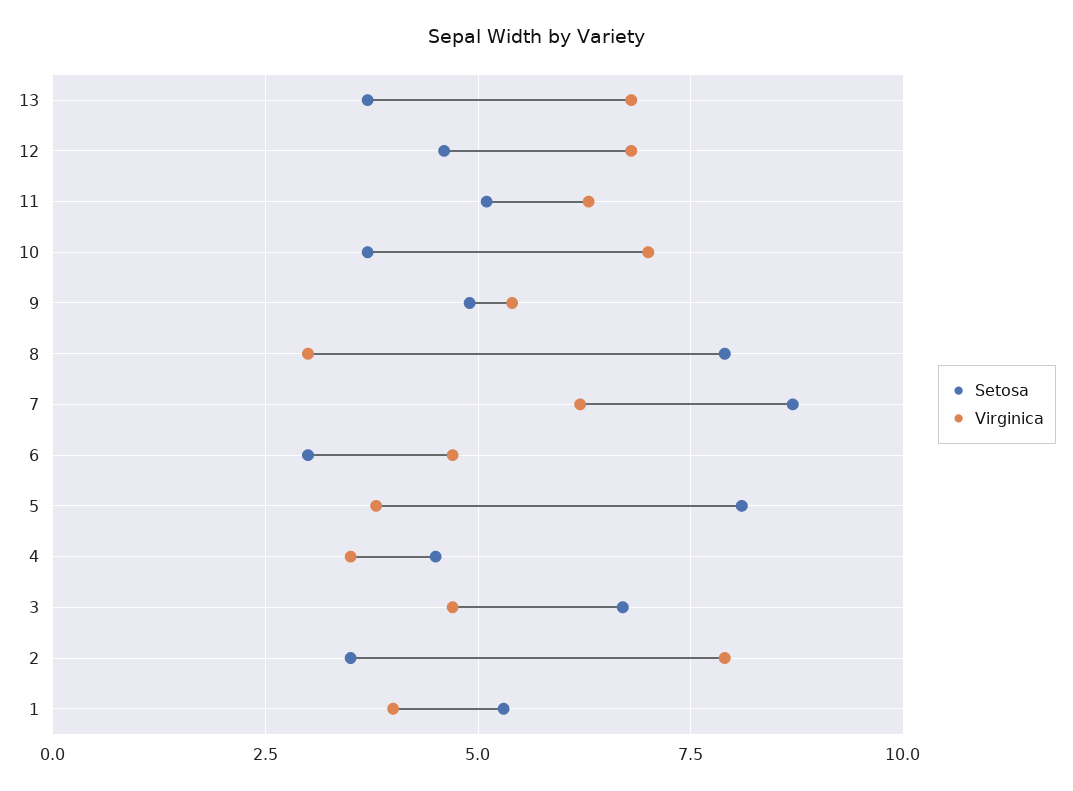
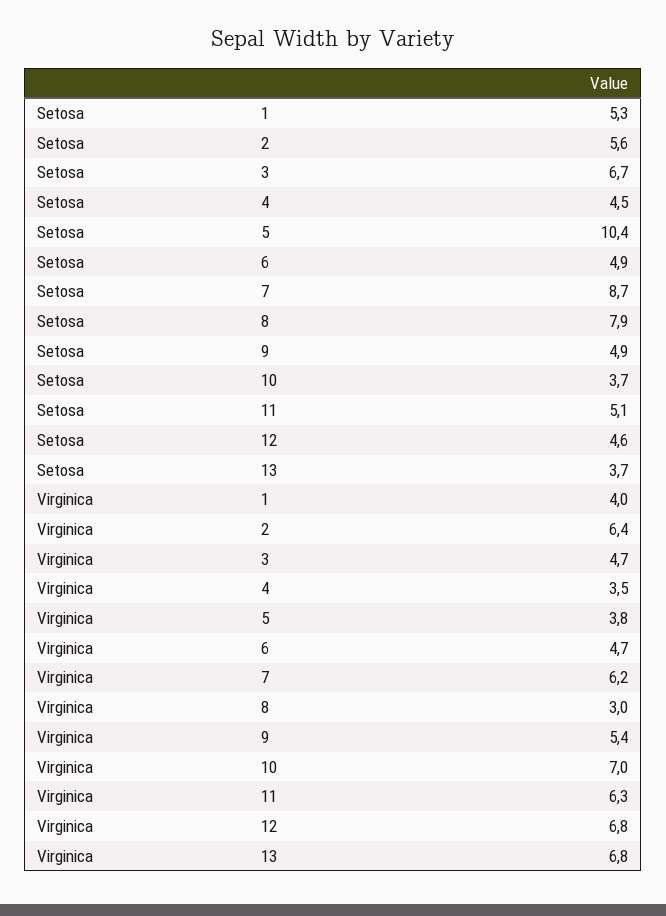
  {
    "Setosa": {
      "13": 3.7,
      "12": 4.6,
      "11": 5.1,
      "10": 3.7,
      "9": 4.9,
      "8": 7.9,
      "7": 8.7,
-     "6": 3,
+     "6": 4.9,
-     "5": 8,
+     "5": 10.4,
      "4": 4.5,
      "3": 6.7,
-     "2": 3.5,
+     "2": 5.6,
      "1": 5.3
    },
    "Virginica": {
      "13": 6.8,
      "12": 6.8,
      "11": 6.3,
      "10": 7,
      "9": 5.4,
      "8": 3,
      "7": 6.2,
      "6": 4.7,
      "5": 3.8,
      "4": 3.5,
      "3": 4.7,
-     "2": 8,
+     "2": 6.4,
      "1": 4
    }
  }

